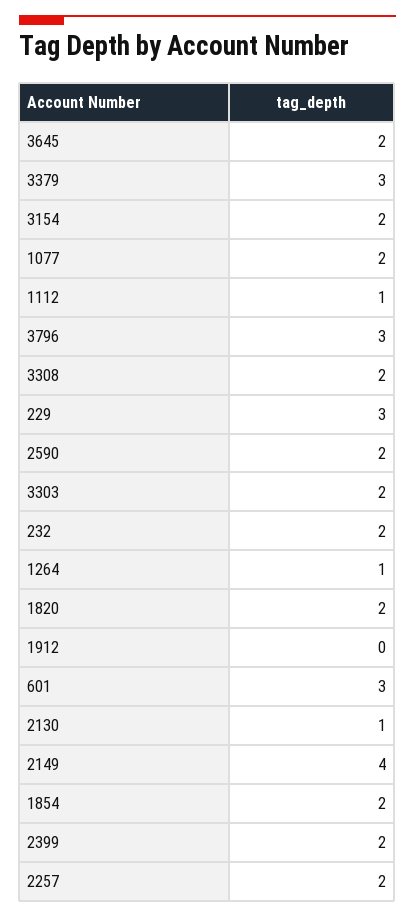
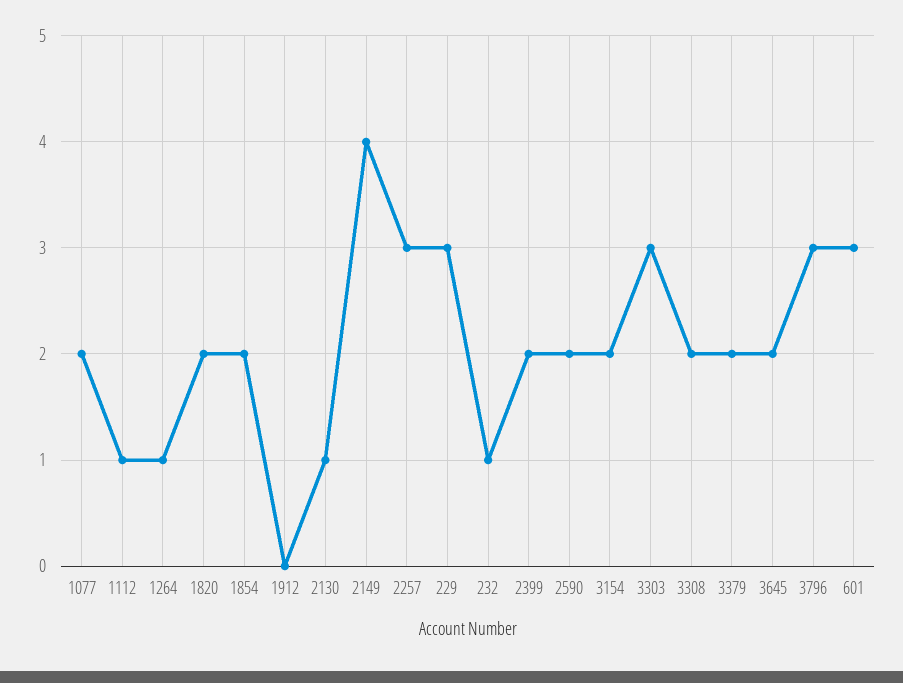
  {
    "3645": 2,
-   "3379": 3,
+   "3379": 2,
    "3154": 2,
    "1077": 2,
    "1112": 1,
    "3796": 3,
    "3308": 2,
    "229": 3,
    "2590": 2,
-   "3303": 2,
+   "3303": 3,
-   "232": 2,
+   "232": 1,
    "1264": 1,
    "1820": 2,
    "1912": 0,
    "601": 3,
    "2130": 1,
    "2149": 4,
    "1854": 2,
    "2399": 2,
-   "2257": 2
+   "2257": 3
  }

